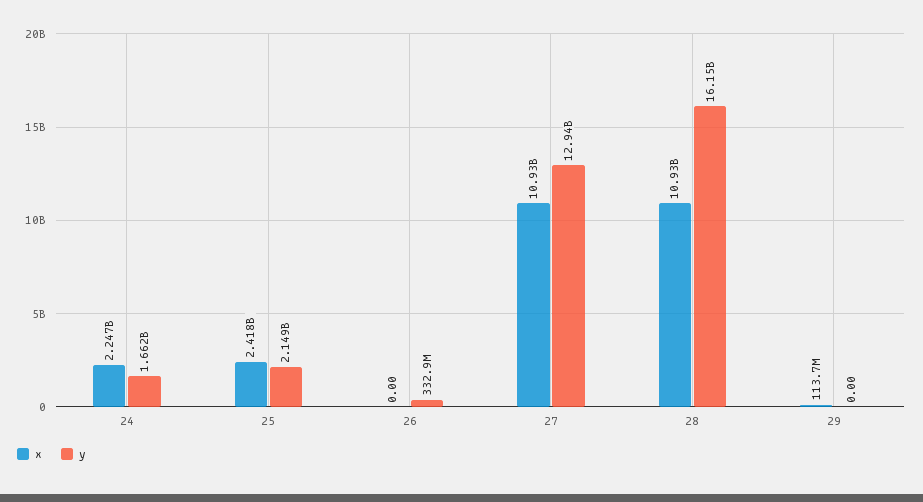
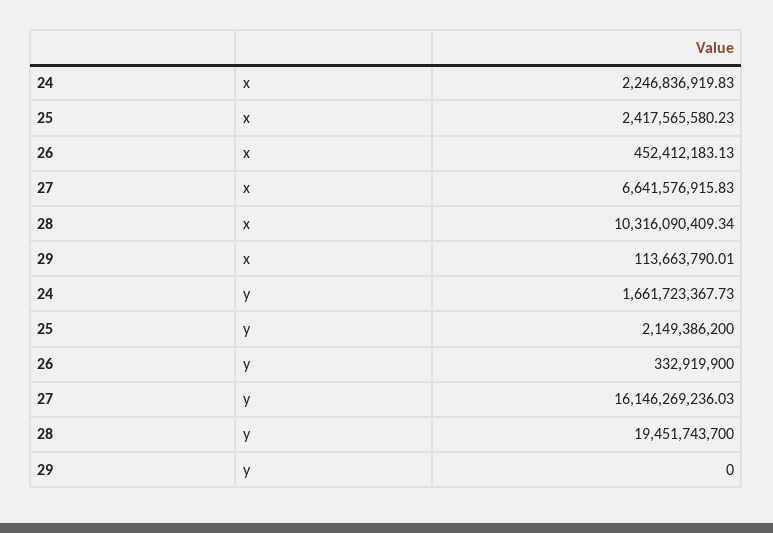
  {
    "x": {
      "24": 2246836919.83,
      "25": 2417565580.23,
-     "26": 0,
+     "26": 452412183.13,
-     "27": 10930000000,
+     "27": 6641576915.83,
-     "28": 10930000000,
+     "28": 10316090409.34,
      "29": 113663790.01
    },
    "y": {
      "24": 1661723367.73,
      "25": 2149386200,
      "26": 332919900,
-     "27": 12940000000,
+     "27": 16146269236.03,
-     "28": 16150000000,
+     "28": 19451743700,
      "29": 0
    }
  }

